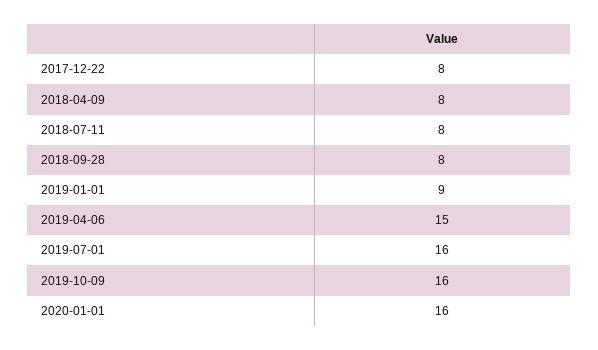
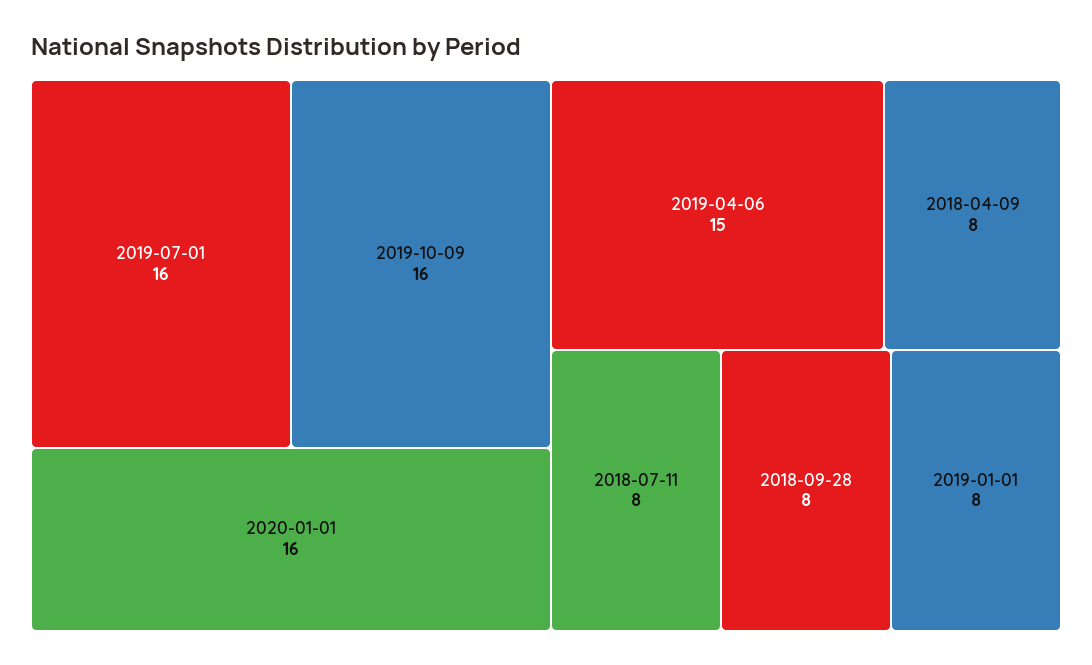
  {
-   "2017-12-22": 8,
    "2018-04-09": 8,
    "2018-07-11": 8,
    "2018-09-28": 8,
-   "2019-01-01": 9,
+   "2019-01-01": 8,
    "2019-04-06": 15,
    "2019-07-01": 16,
    "2019-10-09": 16,
    "2020-01-01": 16
  }

